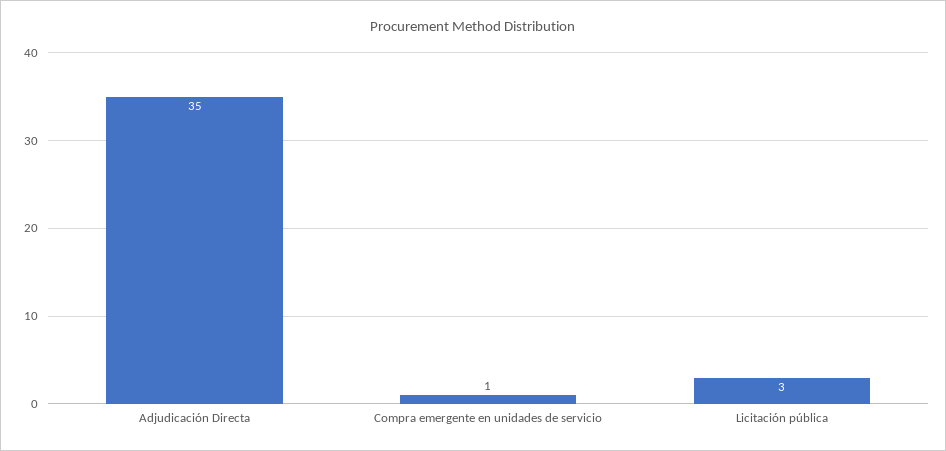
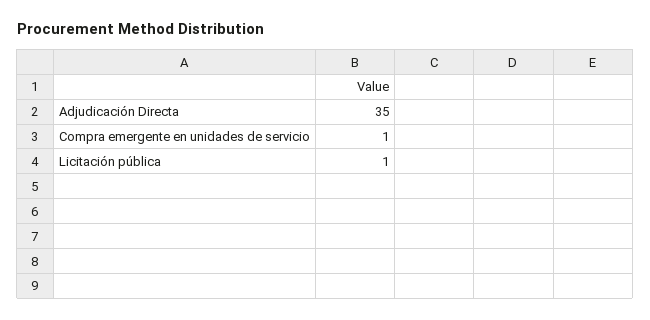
  {
    "Adjudicación Directa": 35,
    "Compra emergente en unidades de servicio": 1,
-   "Licitación pública": 3
+   "Licitación pública": 1
  }

